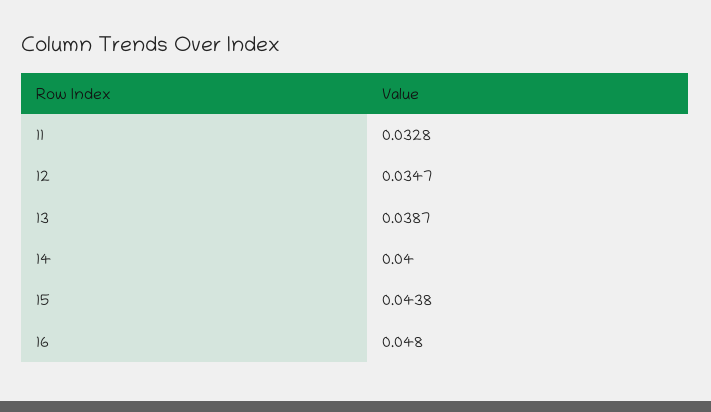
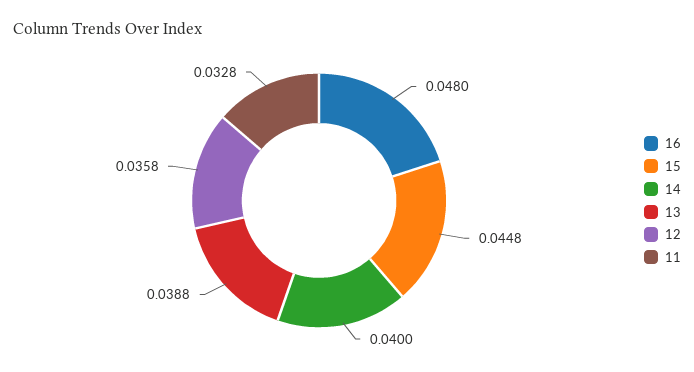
  {
    "11": 0.0328,
-   "12": 0.0347,
+   "12": 0.0358,
-   "13": 0.0387,
+   "13": 0.0388,
    "14": 0.04,
-   "15": 0.0438,
+   "15": 0.0448,
    "16": 0.048
  }

